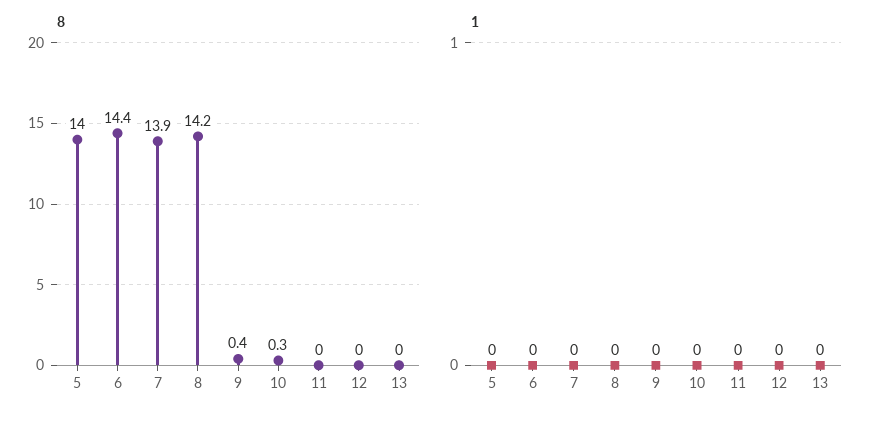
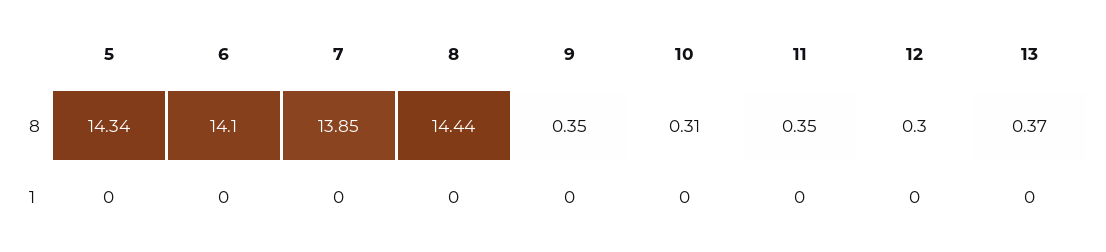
  {
    "8": {
-     "5": 14,
+     "5": 14.34,
-     "6": 14.4,
+     "6": 14.1,
      "7": 13.85,
-     "8": 14.2,
+     "8": 14.44,
      "9": 0.35,
      "10": 0.31,
-     "11": 0,
+     "11": 0.35,
-     "12": 0,
+     "12": 0.3,
-     "13": 0
+     "13": 0.37
    },
    "1": {
      "5": 0,
      "6": 0,
      "7": 0,
      "8": 0,
      "9": 0,
      "10": 0,
      "11": 0,
      "12": 0,
      "13": 0
    }
  }

